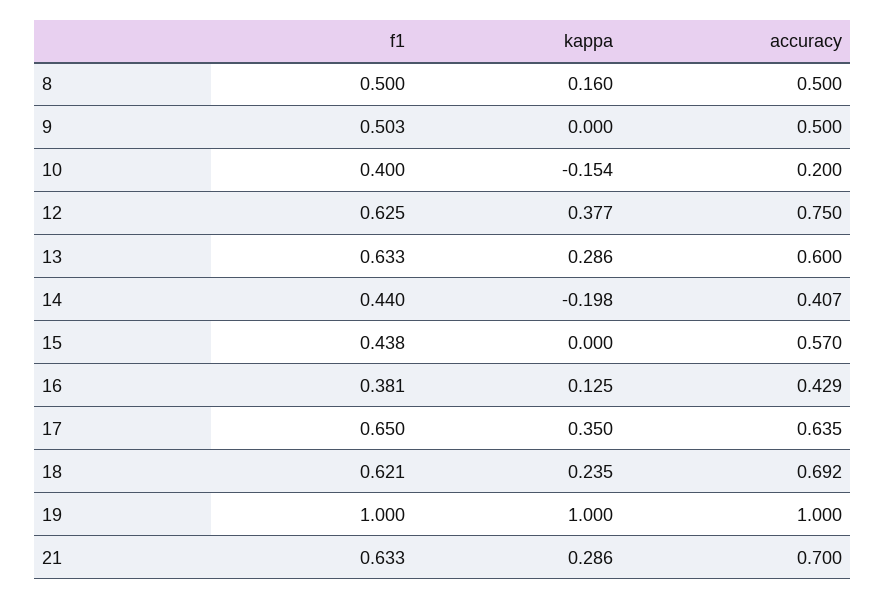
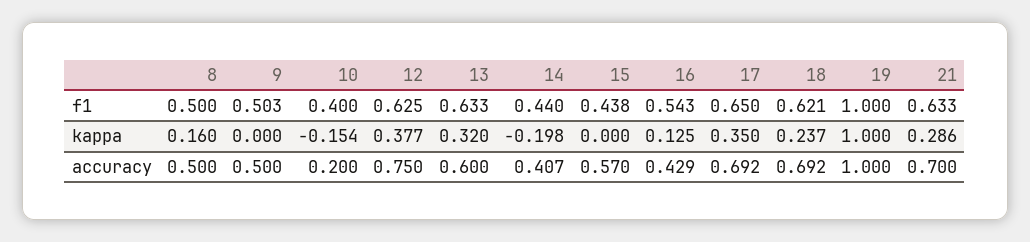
  {
    "f1": {
      "8": 0.5,
      "9": 0.503,
      "10": 0.4,
      "12": 0.625,
      "13": 0.633,
      "14": 0.44,
      "15": 0.438,
-     "16": 0.381,
+     "16": 0.543,
      "17": 0.65,
      "18": 0.621,
      "19": 1,
      "21": 0.633
    },
    "kappa": {
      "8": 0.16,
      "9": 0,
      "10": -0.154,
      "12": 0.377,
-     "13": 0.286,
+     "13": 0.32,
      "14": -0.198,
      "15": 0,
      "16": 0.125,
      "17": 0.35,
-     "18": 0.235,
+     "18": 0.237,
      "19": 1,
      "21": 0.286
    },
    "accuracy": {
      "8": 0.5,
      "9": 0.5,
      "10": 0.2,
      "12": 0.75,
      "13": 0.6,
      "14": 0.407,
      "15": 0.57,
      "16": 0.429,
-     "17": 0.635,
+     "17": 0.692,
      "18": 0.692,
      "19": 1,
      "21": 0.7
    }
  }

